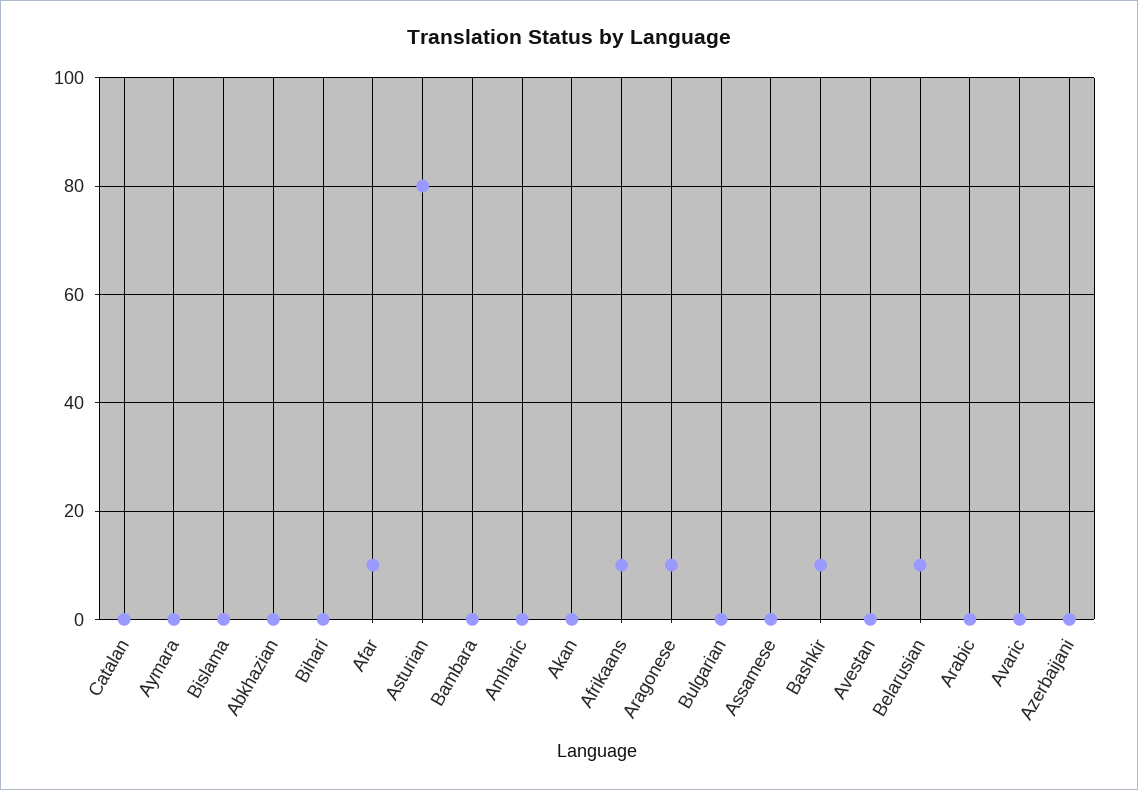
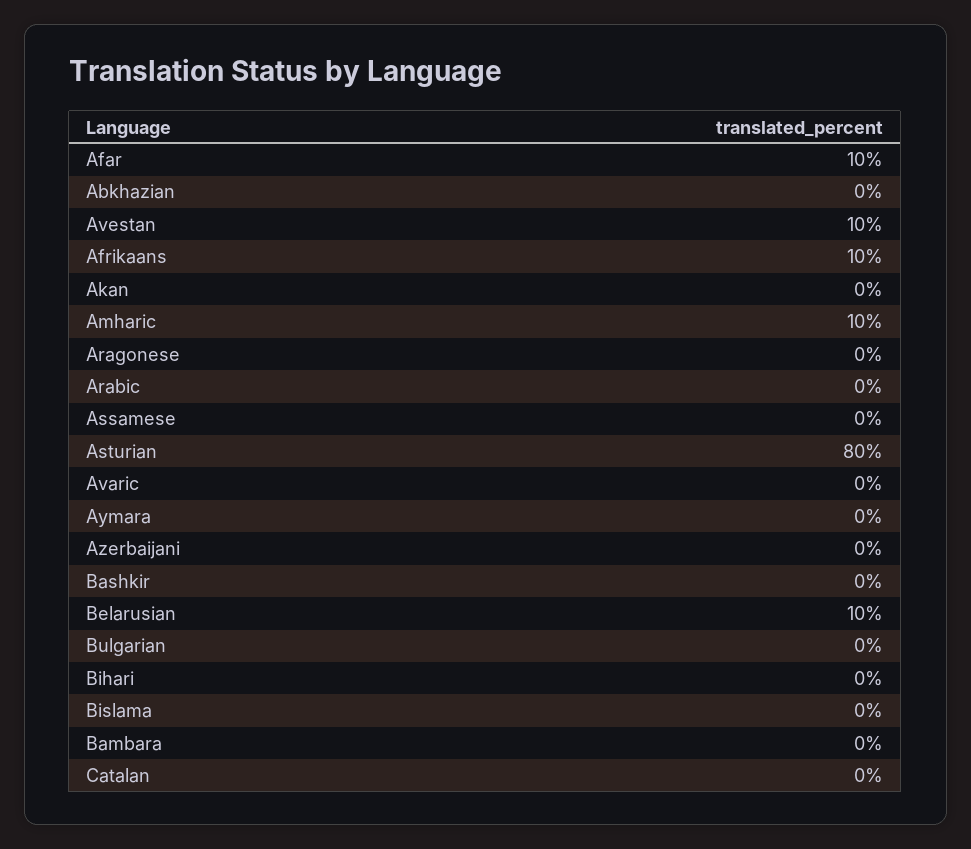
  {
    "Catalan": 0,
    "Aymara": 0,
    "Bislama": 0,
    "Abkhazian": 0,
    "Bihari": 0,
    "Afar": 10,
    "Asturian": 80,
    "Bambara": 0,
-   "Amharic": 0,
+   "Amharic": 10,
    "Akan": 0,
    "Afrikaans": 10,
-   "Aragonese": 10,
+   "Aragonese": 0,
    "Bulgarian": 0,
    "Assamese": 0,
-   "Bashkir": 10,
+   "Bashkir": 0,
-   "Avestan": 0,
+   "Avestan": 10,
    "Belarusian": 10,
    "Arabic": 0,
    "Avaric": 0,
    "Azerbaijani": 0
  }

